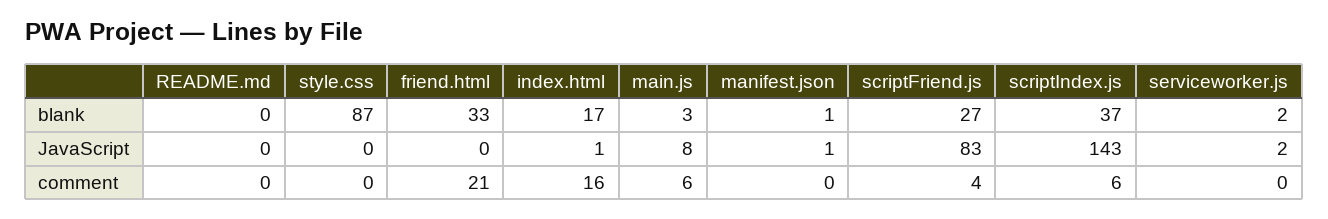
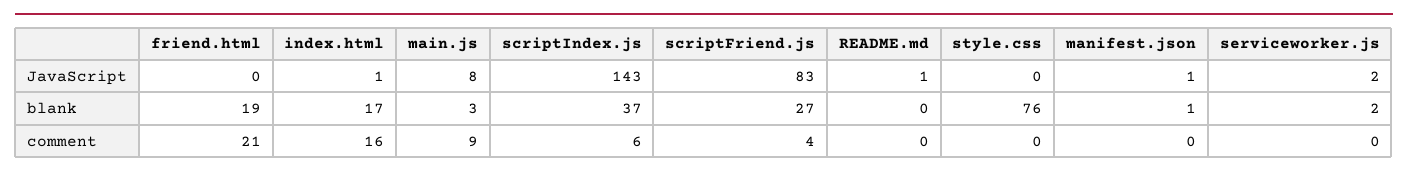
  {
    "README.md": {
      "blank": 0,
-     "JavaScript": 0,
+     "JavaScript": 1,
      "comment": 0
    },
    "style.css": {
-     "blank": 87,
+     "blank": 76,
      "JavaScript": 0,
      "comment": 0
    },
    "friend.html": {
-     "blank": 33,
+     "blank": 19,
      "JavaScript": 0,
      "comment": 21
    },
    "index.html": {
      "blank": 17,
      "JavaScript": 1,
      "comment": 16
    },
    "main.js": {
      "blank": 3,
      "JavaScript": 8,
-     "comment": 6
+     "comment": 9
    },
    "manifest.json": {
      "blank": 1,
      "JavaScript": 1,
      "comment": 0
    },
    "scriptFriend.js": {
      "blank": 27,
      "JavaScript": 83,
      "comment": 4
    },
    "scriptIndex.js": {
      "blank": 37,
      "JavaScript": 143,
      "comment": 6
    },
    "serviceworker.js": {
      "blank": 2,
      "JavaScript": 2,
      "comment": 0
    }
  }

